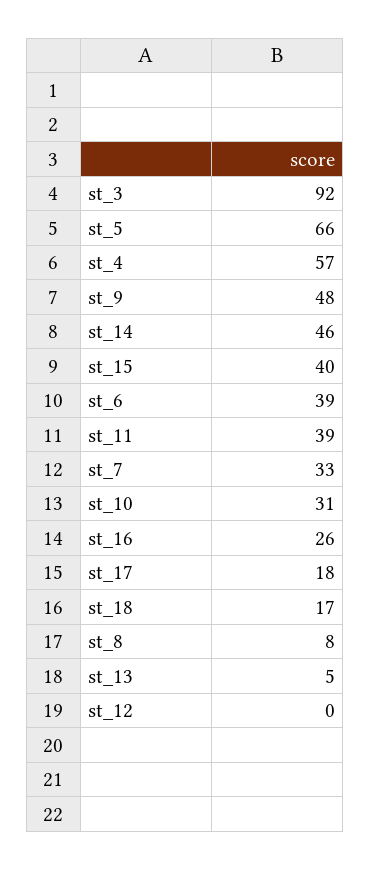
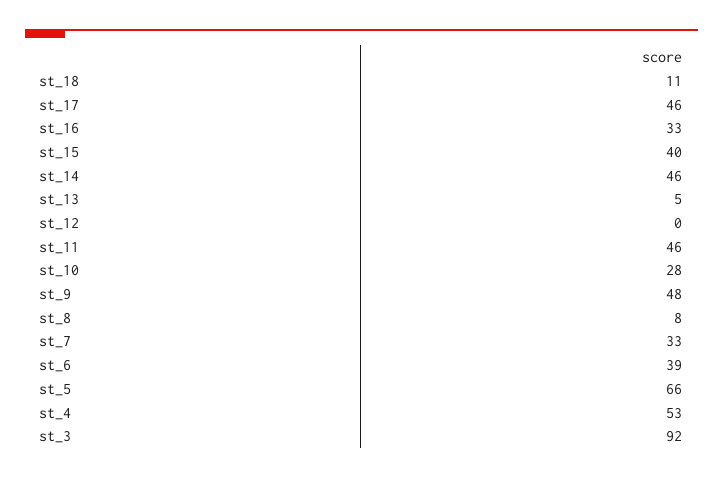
  {
    "st_3": 92,
    "st_5": 66,
-   "st_4": 57,
+   "st_4": 53,
    "st_9": 48,
    "st_14": 46,
    "st_15": 40,
    "st_6": 39,
-   "st_11": 39,
+   "st_11": 46,
    "st_7": 33,
-   "st_10": 31,
+   "st_10": 28,
-   "st_16": 26,
+   "st_16": 33,
-   "st_17": 18,
+   "st_17": 46,
-   "st_18": 17,
+   "st_18": 11,
    "st_8": 8,
    "st_13": 5,
    "st_12": 0
  }

